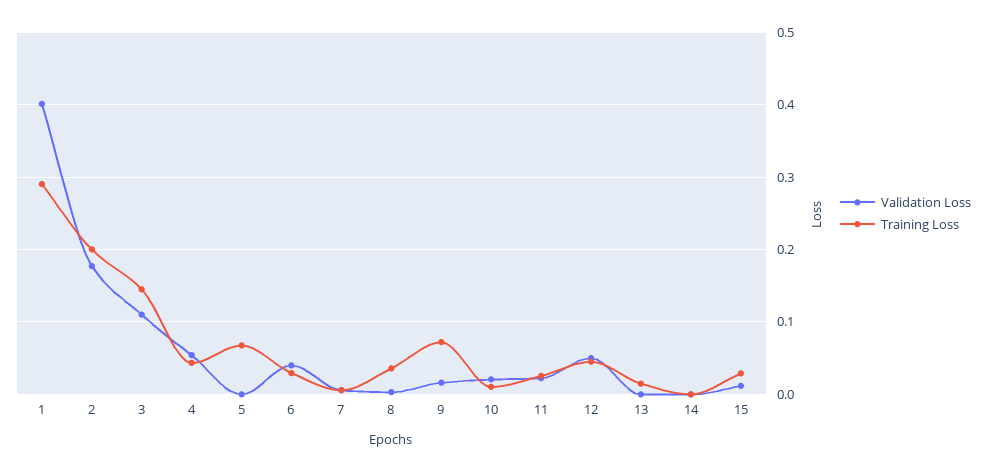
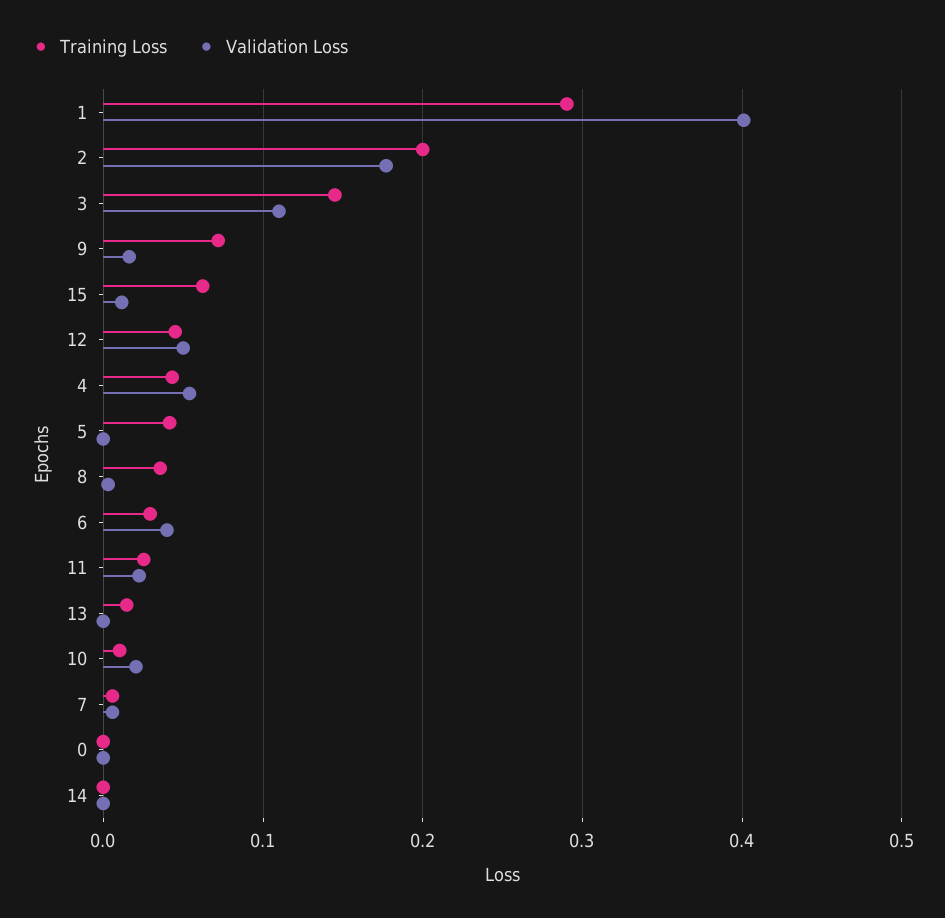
  {
    "Validation Loss": {
      "1": 0.4,
      "2": 0.18,
      "3": 0.11,
      "4": 0.05,
      "5": 0,
      "6": 0.04,
      "7": 0.01,
      "8": 0,
      "9": 0.02,
      "10": 0.02,
      "11": 0.02,
      "12": 0.05,
      "13": 0,
      "14": 0,
-     "15": 0.01
+     "15": 0.01,
+     "0": 0
    },
    "Training Loss": {
      "1": 0.29,
      "2": 0.2,
      "3": 0.15,
      "4": 0.04,
-     "5": 0.07,
+     "5": 0.04,
      "6": 0.03,
      "7": 0.01,
      "8": 0.04,
      "9": 0.07,
      "10": 0.01,
      "11": 0.03,
      "12": 0.05,
      "13": 0.01,
      "14": 0,
-     "15": 0.03
+     "15": 0.06,
+     "0": 0
    }
  }

